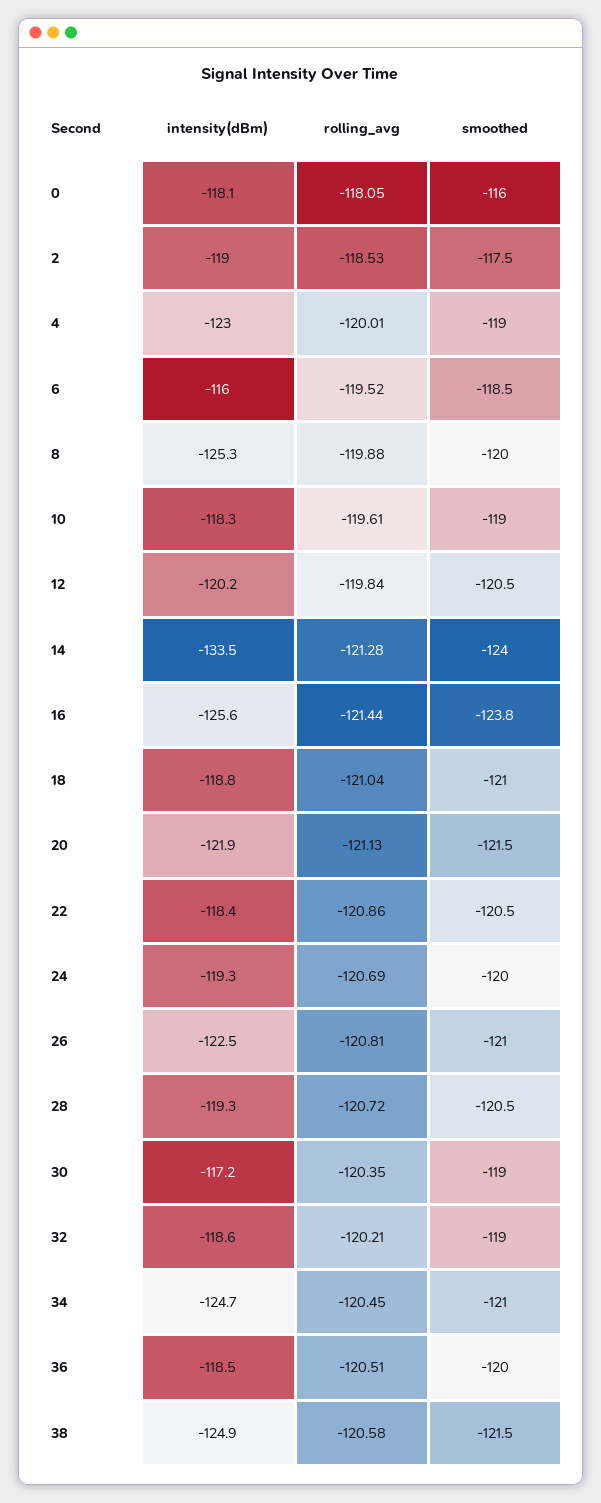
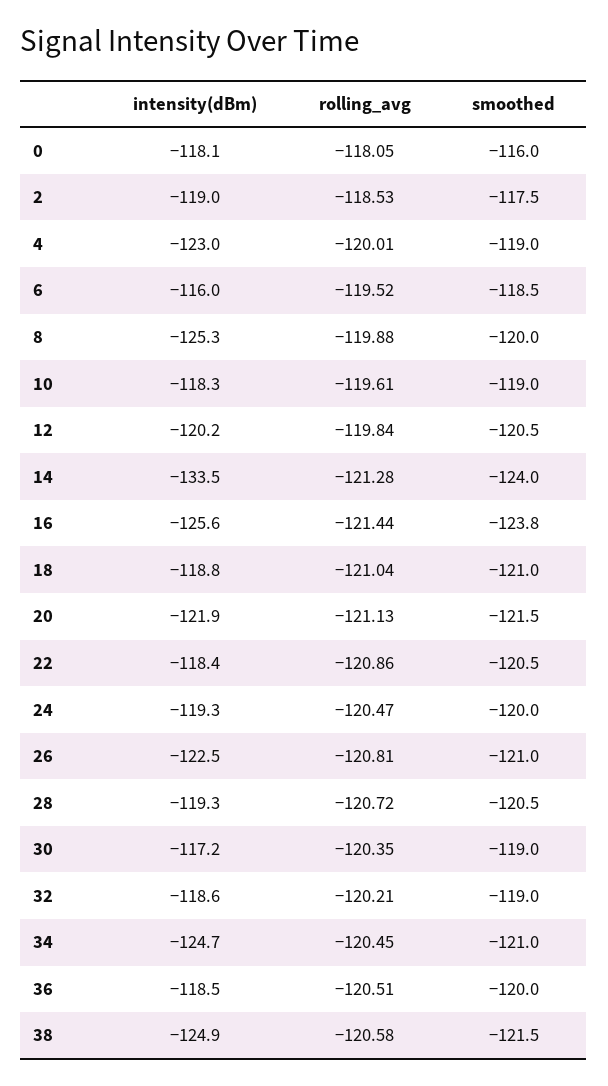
  {
    "intensity(dBm)": {
      "0": -118.1,
      "2": -119,
      "4": -123,
      "6": -116,
      "8": -125.3,
      "10": -118.3,
      "12": -120.2,
      "14": -133.5,
      "16": -125.6,
      "18": -118.8,
      "20": -121.9,
      "22": -118.4,
      "24": -119.3,
      "26": -122.5,
      "28": -119.3,
      "30": -117.2,
      "32": -118.6,
      "34": -124.7,
      "36": -118.5,
      "38": -124.9
    },
    "rolling_avg": {
      "0": -118.05,
      "2": -118.53,
      "4": -120.01,
      "6": -119.52,
      "8": -119.88,
      "10": -119.61,
      "12": -119.84,
      "14": -121.28,
      "16": -121.44,
      "18": -121.04,
      "20": -121.13,
      "22": -120.86,
-     "24": -120.69,
+     "24": -120.47,
      "26": -120.81,
      "28": -120.72,
      "30": -120.35,
      "32": -120.21,
      "34": -120.45,
      "36": -120.51,
      "38": -120.58
    },
    "smoothed": {
      "0": -116,
      "2": -117.5,
      "4": -119,
      "6": -118.5,
      "8": -120,
      "10": -119,
      "12": -120.5,
      "14": -124,
      "16": -123.8,
      "18": -121,
      "20": -121.5,
      "22": -120.5,
      "24": -120,
      "26": -121,
      "28": -120.5,
      "30": -119,
      "32": -119,
      "34": -121,
      "36": -120,
      "38": -121.5
    }
  }

